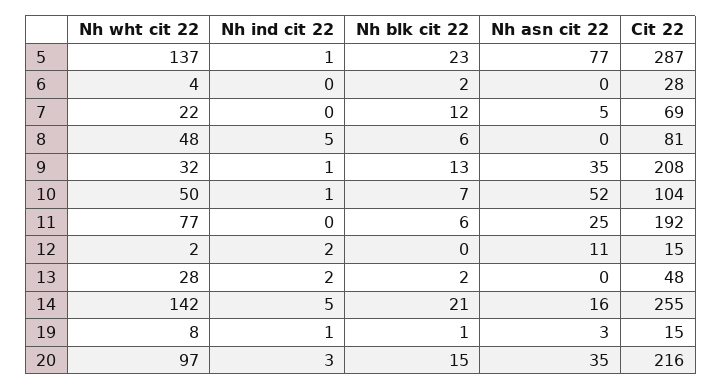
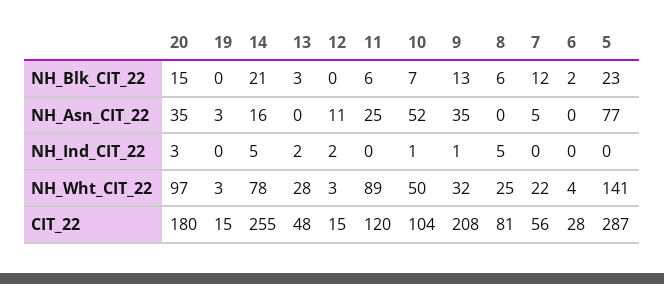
  {
    "Nh wht cit 22": {
-     "5": 137,
+     "5": 141,
      "6": 4,
      "7": 22,
-     "8": 48,
+     "8": 25,
      "9": 32,
      "10": 50,
-     "11": 77,
+     "11": 89,
-     "12": 2,
+     "12": 3,
      "13": 28,
-     "14": 142,
+     "14": 78,
-     "19": 8,
+     "19": 3,
      "20": 97
    },
    "Nh ind cit 22": {
-     "5": 1,
+     "5": 0,
      "6": 0,
      "7": 0,
      "8": 5,
      "9": 1,
      "10": 1,
      "11": 0,
      "12": 2,
      "13": 2,
      "14": 5,
-     "19": 1,
+     "19": 0,
      "20": 3
    },
    "Nh blk cit 22": {
      "5": 23,
      "6": 2,
      "7": 12,
      "8": 6,
      "9": 13,
      "10": 7,
      "11": 6,
      "12": 0,
-     "13": 2,
+     "13": 3,
      "14": 21,
-     "19": 1,
+     "19": 0,
      "20": 15
    },
    "Nh asn cit 22": {
      "5": 77,
      "6": 0,
      "7": 5,
      "8": 0,
      "9": 35,
      "10": 52,
      "11": 25,
      "12": 11,
      "13": 0,
      "14": 16,
      "19": 3,
      "20": 35
    },
    "Cit 22": {
      "5": 287,
      "6": 28,
-     "7": 69,
+     "7": 56,
      "8": 81,
      "9": 208,
      "10": 104,
-     "11": 192,
+     "11": 120,
      "12": 15,
      "13": 48,
      "14": 255,
      "19": 15,
-     "20": 216
+     "20": 180
    }
  }

